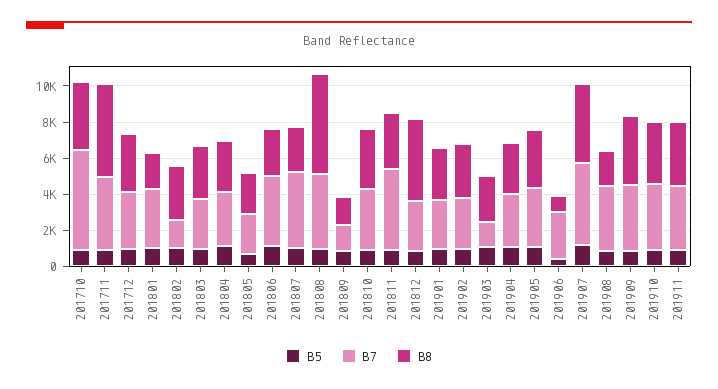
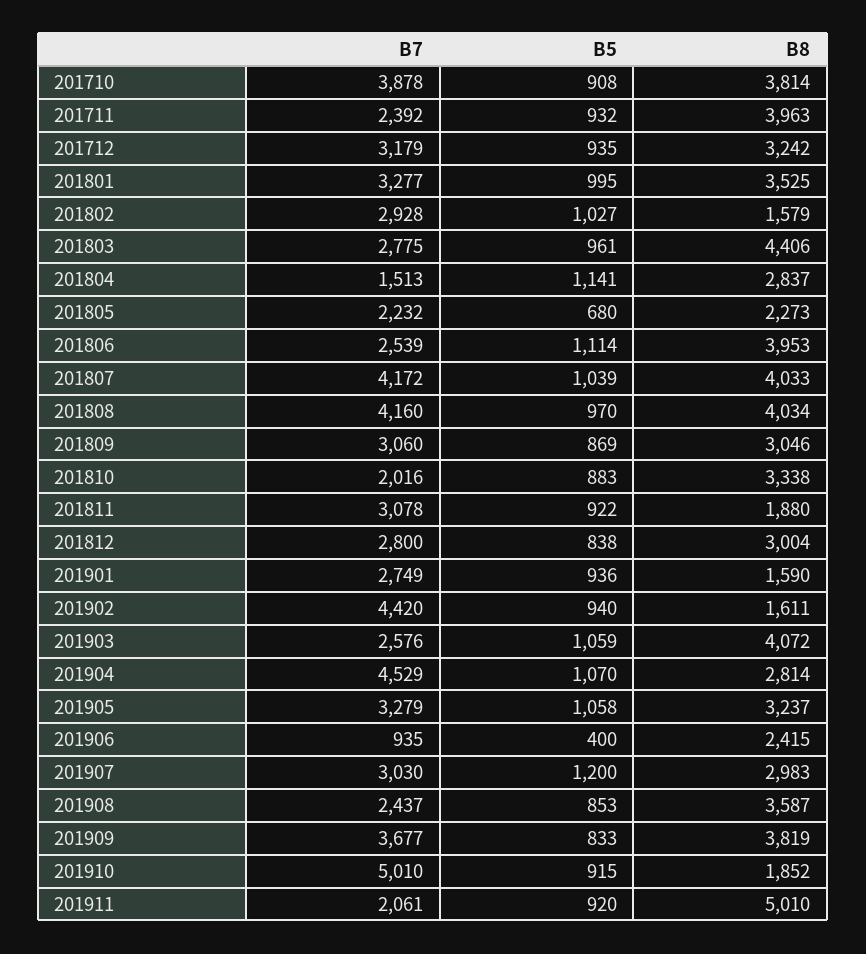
  {
    "B5": {
      "201710": 908,
      "201711": 932,
      "201712": 935,
      "201801": 995,
      "201802": 1027,
      "201803": 961,
      "201804": 1141,
      "201805": 680,
      "201806": 1114,
      "201807": 1039,
      "201808": 970,
      "201809": 869,
      "201810": 883,
      "201811": 922,
      "201812": 838,
      "201901": 936,
      "201902": 940,
      "201903": 1059,
      "201904": 1070,
      "201905": 1058,
      "201906": 400,
      "201907": 1200,
      "201908": 853,
      "201909": 833,
      "201910": 915,
      "201911": 920
    },
    "B7": {
-     "201710": 5500,
+     "201710": 3878,
-     "201711": 4000,
+     "201711": 2392,
      "201712": 3179,
      "201801": 3277,
-     "201802": 1500,
+     "201802": 2928,
      "201803": 2775,
-     "201804": 3000,
+     "201804": 1513,
      "201805": 2232,
-     "201806": 4000,
+     "201806": 2539,
      "201807": 4172,
      "201808": 4160,
-     "201809": 1500,
+     "201809": 3060,
-     "201810": 3500,
+     "201810": 2016,
-     "201811": 4500,
+     "201811": 3078,
      "201812": 2800,
      "201901": 2749,
-     "201902": 3000,
+     "201902": 4420,
-     "201903": 1500,
+     "201903": 2576,
-     "201904": 3000,
+     "201904": 4529,
      "201905": 3279,
-     "201906": 2500,
+     "201906": 935,
-     "201907": 4500,
+     "201907": 3030,
-     "201908": 3500,
+     "201908": 2437,
      "201909": 3677,
-     "201910": 3500,
+     "201910": 5010,
-     "201911": 3500
+     "201911": 2061
    },
    "B8": {
      "201710": 3814,
-     "201711": 5000,
+     "201711": 3963,
      "201712": 3242,
-     "201801": 2000,
+     "201801": 3525,
-     "201802": 3000,
+     "201802": 1579,
-     "201803": 3000,
+     "201803": 4406,
      "201804": 2837,
      "201805": 2273,
-     "201806": 2500,
+     "201806": 3953,
-     "201807": 2500,
+     "201807": 4033,
-     "201808": 5500,
+     "201808": 4034,
-     "201809": 1500,
+     "201809": 3046,
      "201810": 3338,
-     "201811": 3000,
+     "201811": 1880,
-     "201812": 4500,
+     "201812": 3004,
-     "201901": 3000,
+     "201901": 1590,
-     "201902": 3000,
+     "201902": 1611,
-     "201903": 2500,
+     "201903": 4072,
      "201904": 2814,
      "201905": 3237,
-     "201906": 1000,
+     "201906": 2415,
-     "201907": 4500,
+     "201907": 2983,
-     "201908": 2000,
+     "201908": 3587,
      "201909": 3819,
-     "201910": 3500,
+     "201910": 1852,
-     "201911": 3500
+     "201911": 5010
    }
  }

